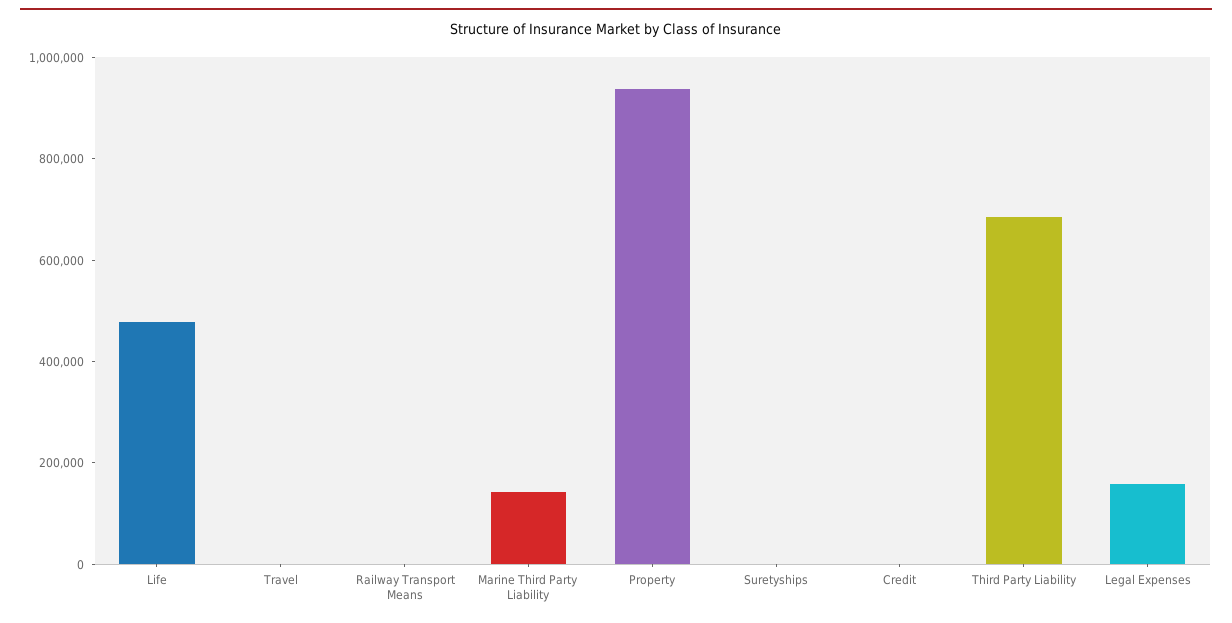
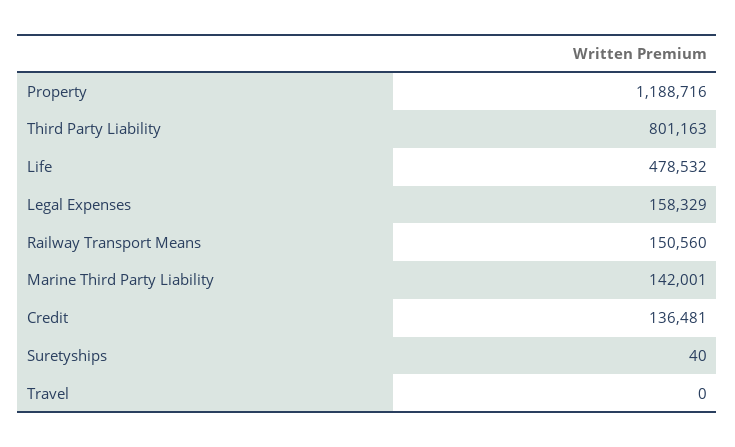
  {
    "Life": 478532,
    "Travel": 0,
-   "Railway Transport Means": 0,
+   "Railway Transport Means": 150560,
    "Marine Third Party Liability": 142001,
-   "Property": 950000,
+   "Property": 1188716,
    "Suretyships": 40,
-   "Credit": 0,
+   "Credit": 136481,
-   "Third Party Liability": 700000,
+   "Third Party Liability": 801163,
    "Legal Expenses": 158329
  }

